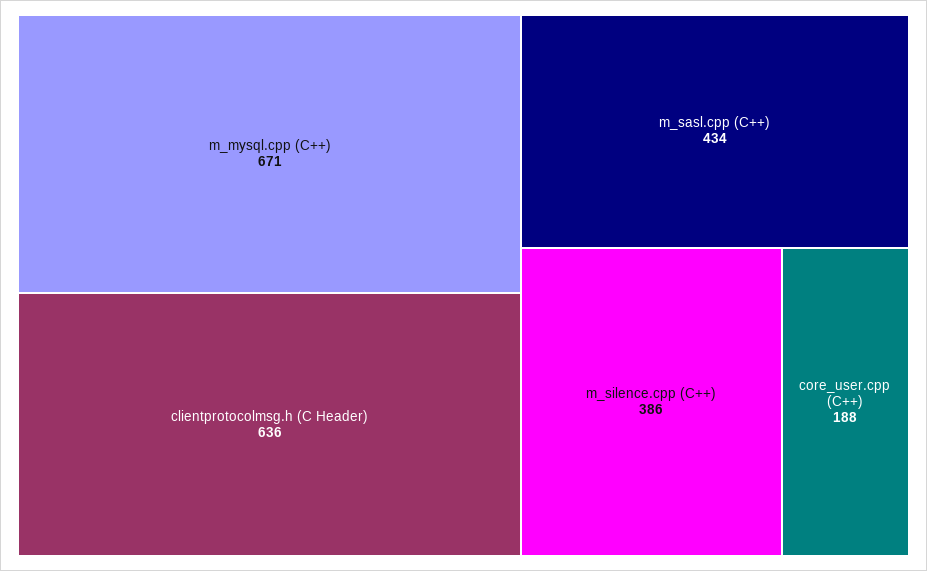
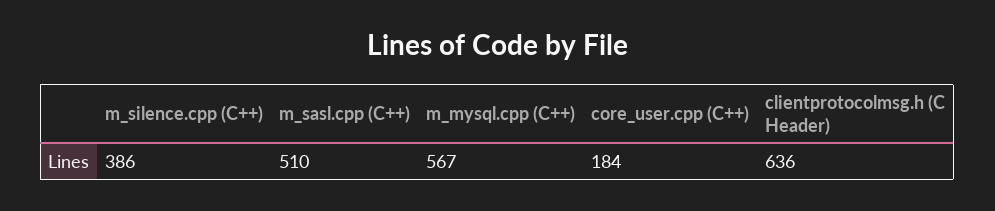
  {
-   "m_mysql.cpp (C++)": 671,
+   "m_mysql.cpp (C++)": 567,
    "clientprotocolmsg.h (C Header)": 636,
-   "m_sasl.cpp (C++)": 434,
+   "m_sasl.cpp (C++)": 510,
    "m_silence.cpp (C++)": 386,
-   "core_user.cpp (C++)": 188
+   "core_user.cpp (C++)": 184
  }

